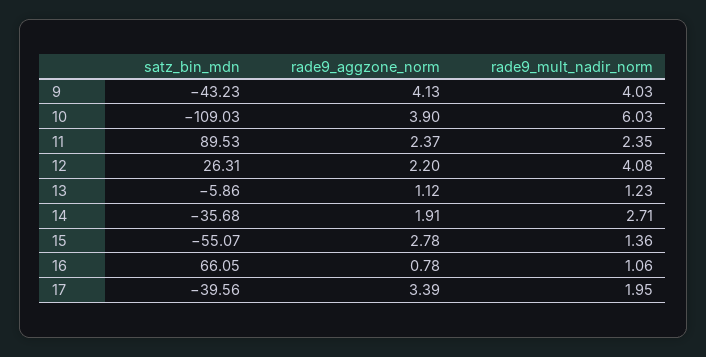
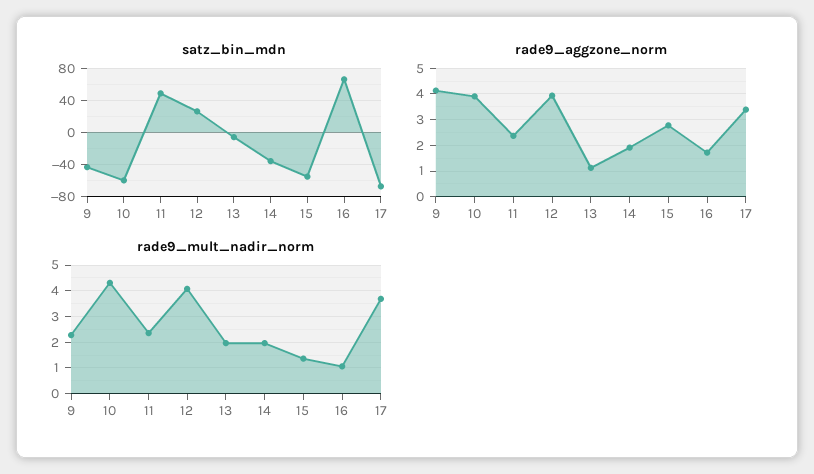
  {
    "satz_bin_mdn": {
      "9": -43.23,
-     "10": -109.03,
+     "10": -60,
-     "11": 89.53,
+     "11": 50,
      "12": 26.31,
      "13": -5.86,
      "14": -35.68,
      "15": -55.07,
      "16": 66.05,
-     "17": -39.56
+     "17": -70
    },
    "rade9_aggzone_norm": {
      "9": 4.13,
      "10": 3.9,
      "11": 2.37,
-     "12": 2.2,
+     "12": 4,
      "13": 1.12,
      "14": 1.91,
      "15": 2.78,
-     "16": 0.78,
+     "16": 1.75,
      "17": 3.39
    },
    "rade9_mult_nadir_norm": {
-     "9": 4.03,
+     "9": 2.25,
-     "10": 6.03,
+     "10": 4.25,
      "11": 2.35,
      "12": 4.08,
-     "13": 1.23,
+     "13": 2,
-     "14": 2.71,
+     "14": 2,
      "15": 1.36,
      "16": 1.06,
-     "17": 1.95
+     "17": 3.75
    }
  }

